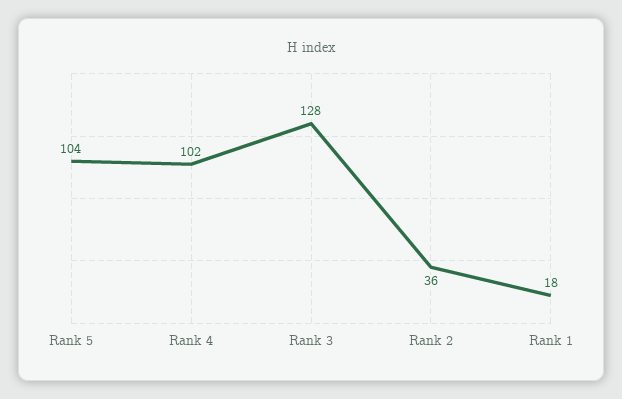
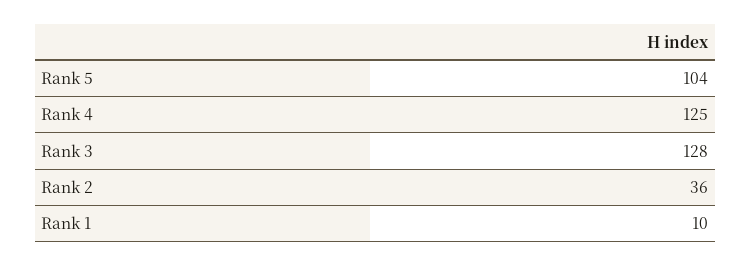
  {
    "Rank 5": 104,
-   "Rank 4": 102,
+   "Rank 4": 125,
    "Rank 3": 128,
    "Rank 2": 36,
-   "Rank 1": 18
+   "Rank 1": 10
  }

